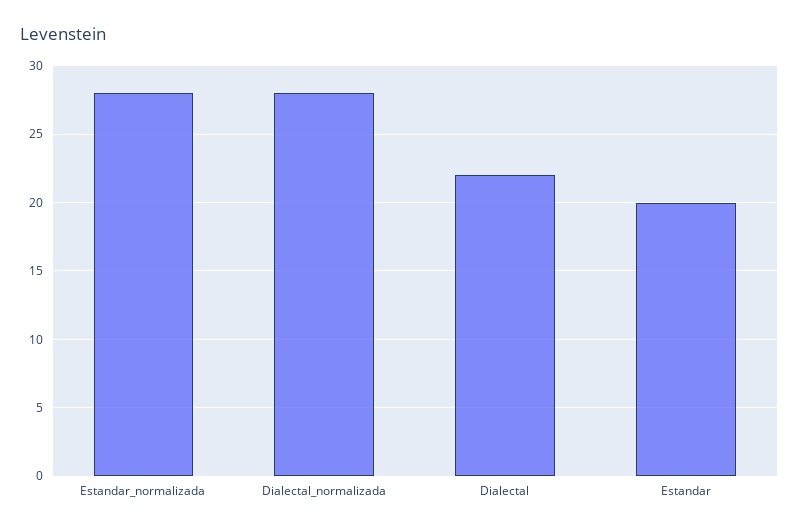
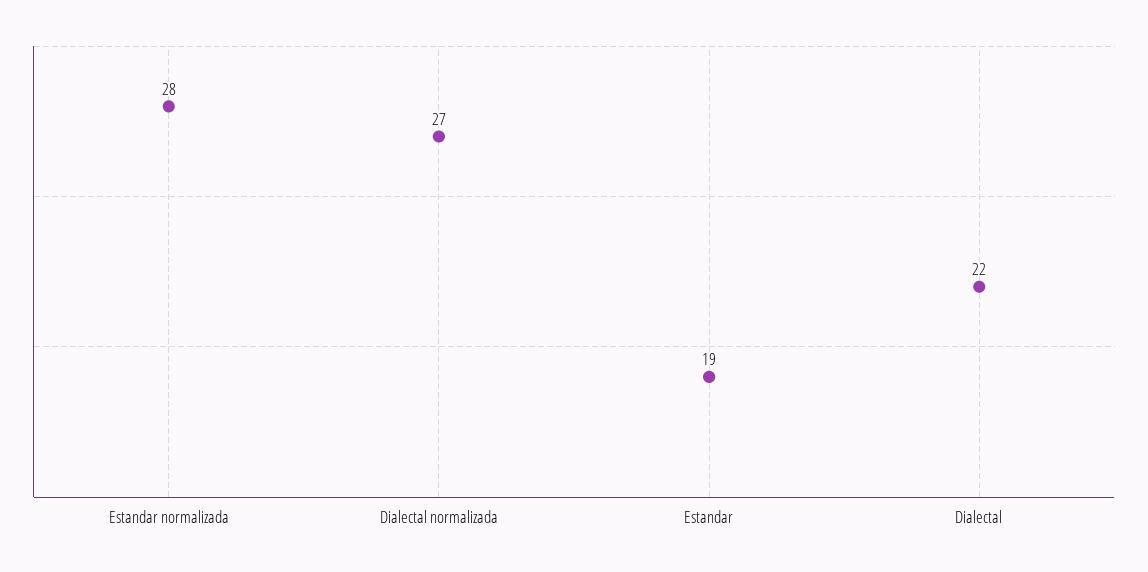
  {
    "Estandar_normalizada": 28,
-   "Dialectal_normalizada": 28,
+   "Dialectal_normalizada": 27,
    "Dialectal": 22,
-   "Estandar": 20
+   "Estandar": 19
  }

